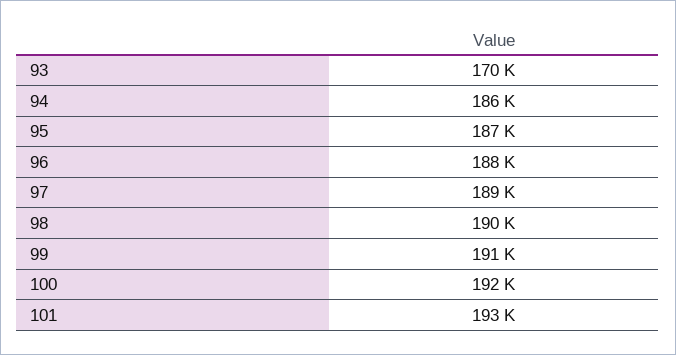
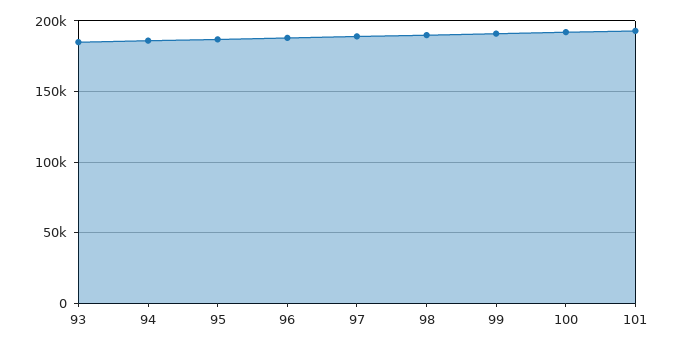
  {
-   "93": 170000,
+   "93": 185000,
    "94": 186000,
    "95": 187000,
    "96": 188000,
    "97": 189000,
    "98": 190000,
    "99": 191000,
    "100": 192000,
    "101": 193000
  }

